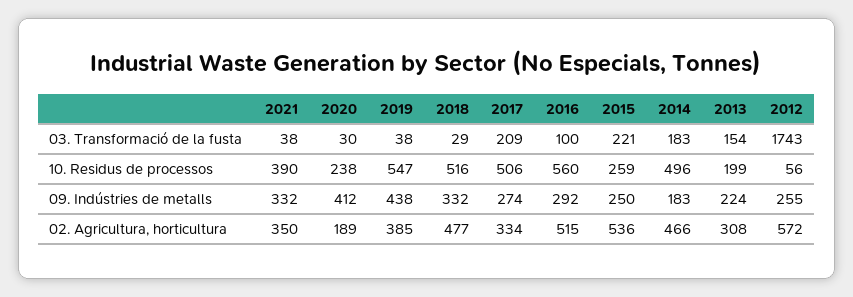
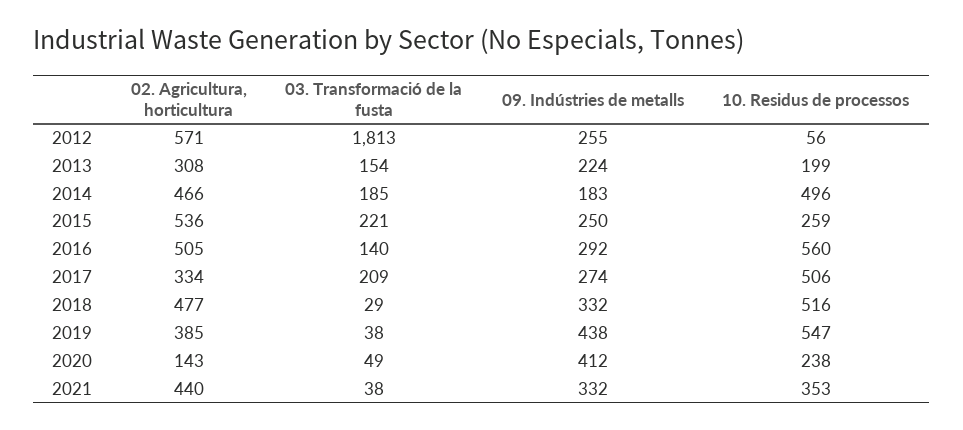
  {
    "2021": {
      "03. Transformació de la fusta": 38,
-     "10. Residus de processos": 390,
+     "10. Residus de processos": 353,
      "09. Indústries de metalls": 332,
-     "02. Agricultura, horticultura": 350
+     "02. Agricultura, horticultura": 440
    },
    "2020": {
-     "03. Transformació de la fusta": 30,
+     "03. Transformació de la fusta": 49,
      "10. Residus de processos": 238,
      "09. Indústries de metalls": 412,
-     "02. Agricultura, horticultura": 189
+     "02. Agricultura, horticultura": 143
    },
    "2019": {
      "03. Transformació de la fusta": 38,
      "10. Residus de processos": 547,
      "09. Indústries de metalls": 438,
      "02. Agricultura, horticultura": 385
    },
    "2018": {
      "03. Transformació de la fusta": 29,
      "10. Residus de processos": 516,
      "09. Indústries de metalls": 332,
      "02. Agricultura, horticultura": 477
    },
    "2017": {
      "03. Transformació de la fusta": 209,
      "10. Residus de processos": 506,
      "09. Indústries de metalls": 274,
      "02. Agricultura, horticultura": 334
    },
    "2016": {
-     "03. Transformació de la fusta": 100,
+     "03. Transformació de la fusta": 140,
      "10. Residus de processos": 560,
      "09. Indústries de metalls": 292,
-     "02. Agricultura, horticultura": 515
+     "02. Agricultura, horticultura": 505
    },
    "2015": {
      "03. Transformació de la fusta": 221,
      "10. Residus de processos": 259,
      "09. Indústries de metalls": 250,
      "02. Agricultura, horticultura": 536
    },
    "2014": {
-     "03. Transformació de la fusta": 183,
+     "03. Transformació de la fusta": 185,
      "10. Residus de processos": 496,
      "09. Indústries de metalls": 183,
      "02. Agricultura, horticultura": 466
    },
    "2013": {
      "03. Transformació de la fusta": 154,
      "10. Residus de processos": 199,
      "09. Indústries de metalls": 224,
      "02. Agricultura, horticultura": 308
    },
    "2012": {
-     "03. Transformació de la fusta": 1743,
+     "03. Transformació de la fusta": 1813,
      "10. Residus de processos": 56,
      "09. Indústries de metalls": 255,
-     "02. Agricultura, horticultura": 572
+     "02. Agricultura, horticultura": 571
    }
  }

